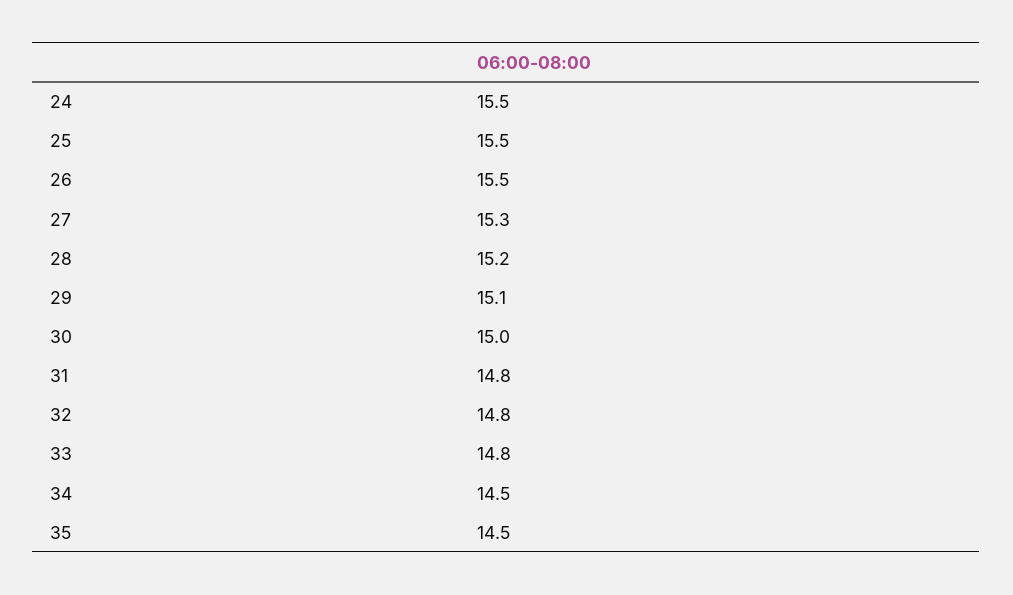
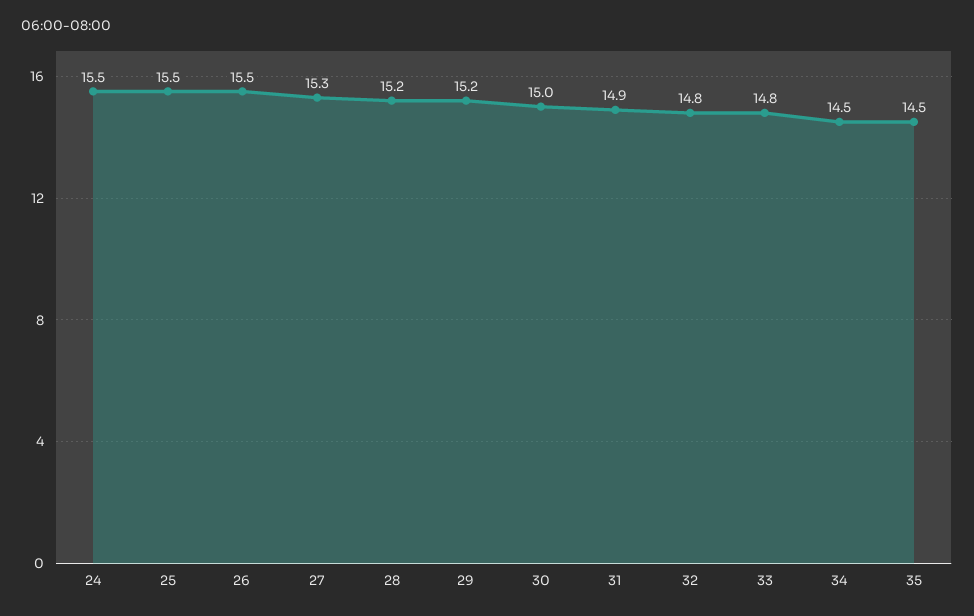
  {
    "24": 15.5,
    "25": 15.5,
    "26": 15.5,
    "27": 15.3,
    "28": 15.2,
-   "29": 15.1,
+   "29": 15.2,
    "30": 15,
-   "31": 14.8,
+   "31": 14.9,
    "32": 14.8,
    "33": 14.8,
    "34": 14.5,
    "35": 14.5
  }

